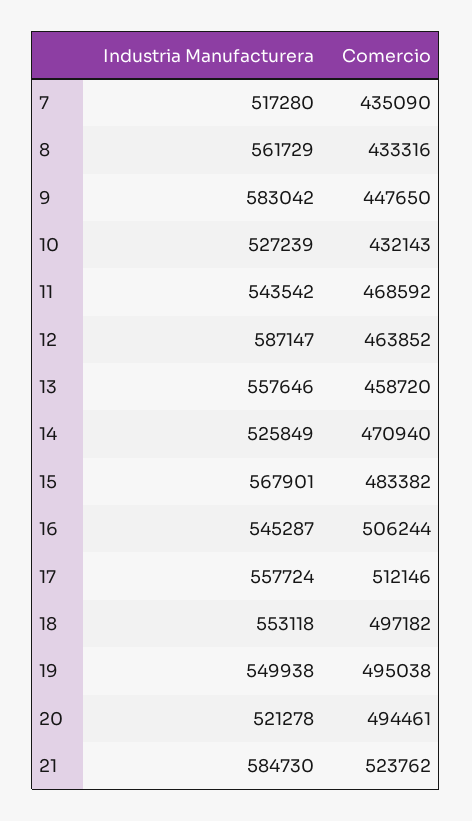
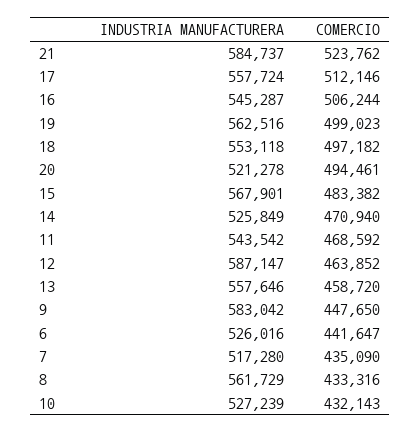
  {
    "Industria Manufacturera": {
      "7": 517280,
      "8": 561729,
      "9": 583042,
      "10": 527239,
      "11": 543542,
      "12": 587147,
      "13": 557646,
      "14": 525849,
      "15": 567901,
      "16": 545287,
      "17": 557724,
      "18": 553118,
-     "19": 549938,
+     "19": 562516,
      "20": 521278,
-     "21": 584730
+     "21": 584737,
+     "6": 526016
    },
    "Comercio": {
      "7": 435090,
      "8": 433316,
      "9": 447650,
      "10": 432143,
      "11": 468592,
      "12": 463852,
      "13": 458720,
      "14": 470940,
      "15": 483382,
      "16": 506244,
      "17": 512146,
      "18": 497182,
-     "19": 495038,
+     "19": 499023,
      "20": 494461,
-     "21": 523762
+     "21": 523762,
+     "6": 441647
    }
  }

